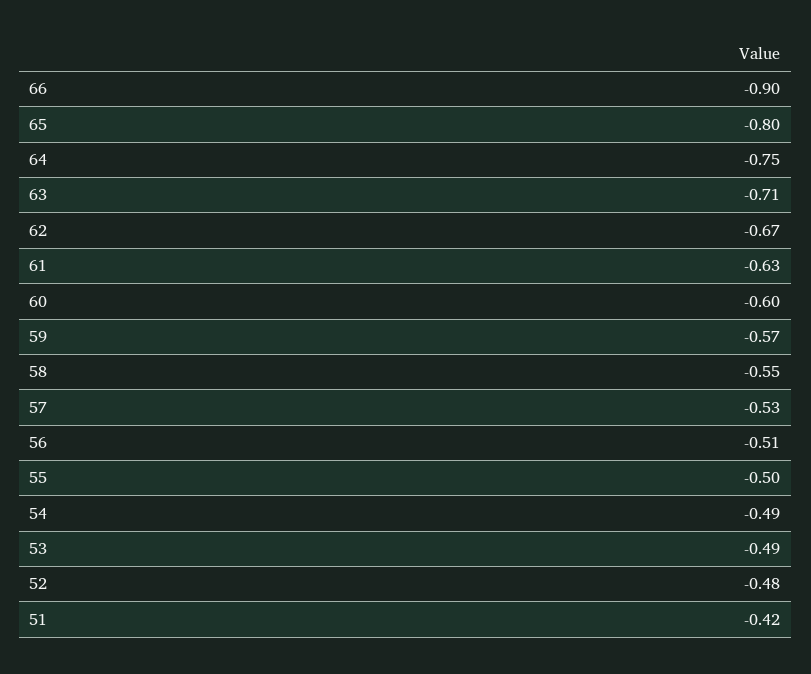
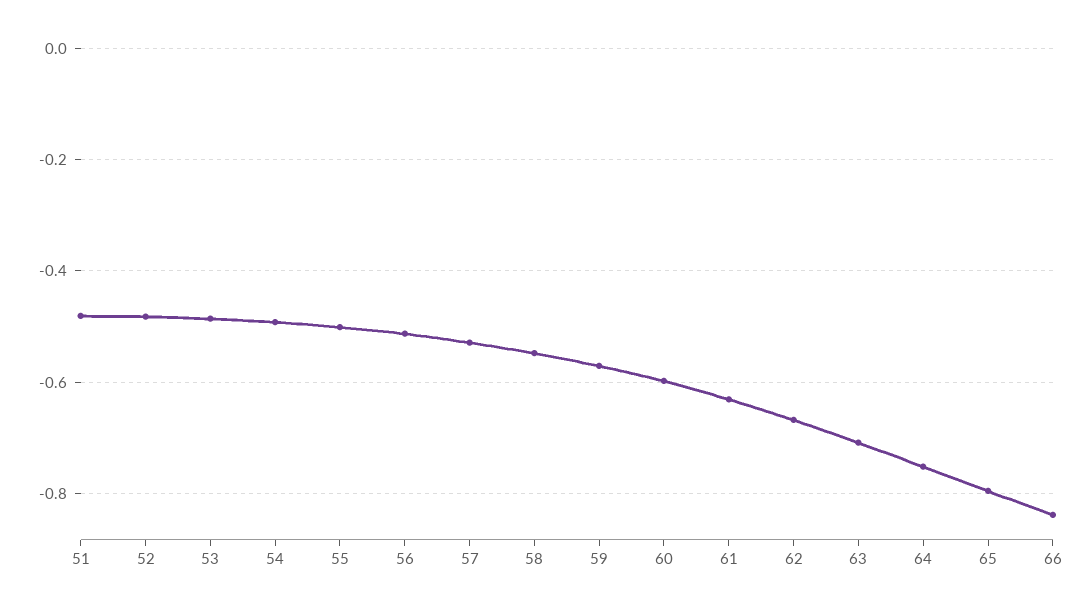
  {
-   "66": -0.9,
+   "66": -0.84,
    "65": -0.8,
    "64": -0.75,
    "63": -0.71,
    "62": -0.67,
    "61": -0.63,
    "60": -0.6,
    "59": -0.57,
    "58": -0.55,
    "57": -0.53,
    "56": -0.51,
    "55": -0.5,
    "54": -0.49,
    "53": -0.49,
    "52": -0.48,
-   "51": -0.42
+   "51": -0.48
  }

